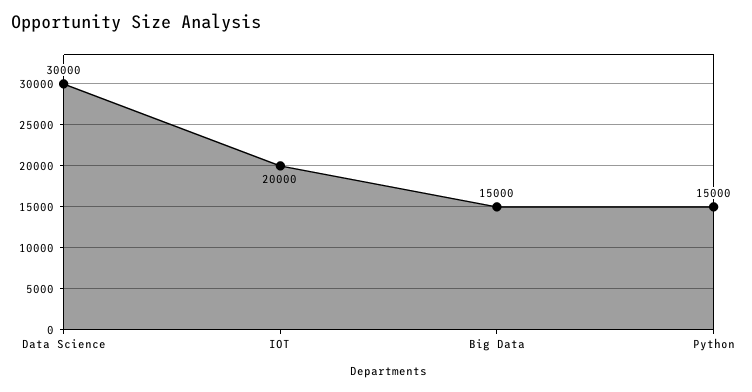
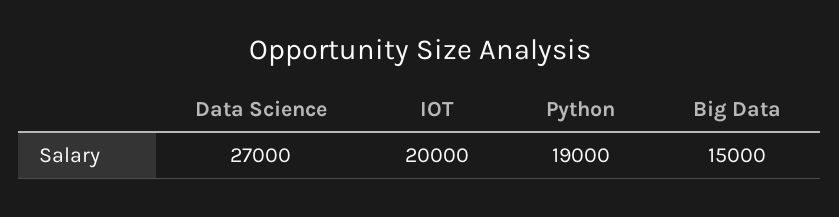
  {
-   "Data Science": 30000,
+   "Data Science": 27000,
    "IOT": 20000,
    "Big Data": 15000,
-   "Python": 15000
+   "Python": 19000
  }

